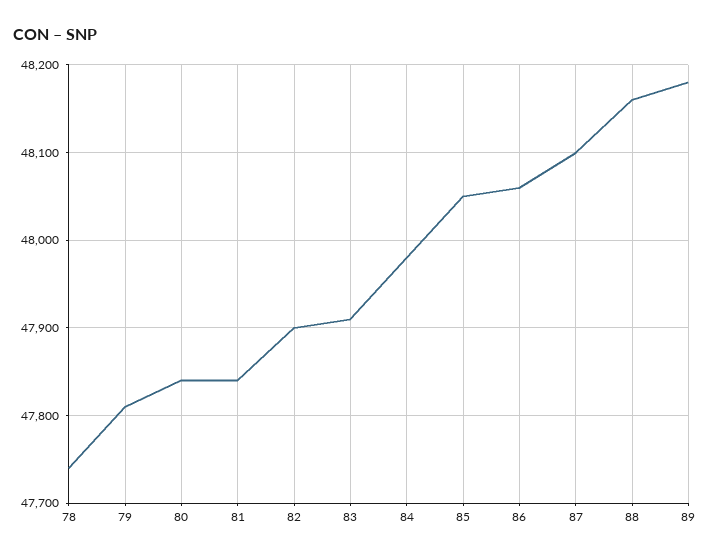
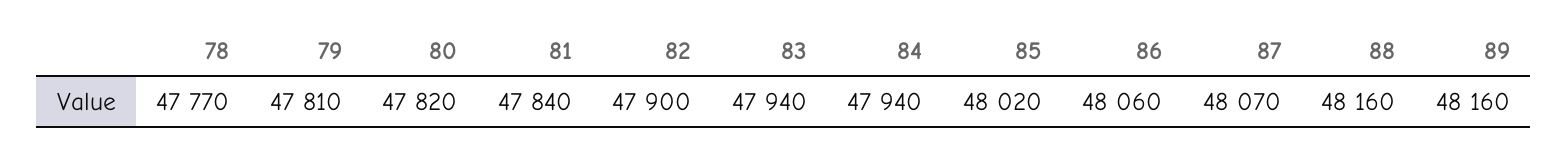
  {
-   "78": 47740,
+   "78": 47770,
    "79": 47810,
-   "80": 47840,
+   "80": 47820,
    "81": 47840,
    "82": 47900,
-   "83": 47910,
+   "83": 47940,
-   "84": 47980,
+   "84": 47940,
-   "85": 48050,
+   "85": 48020,
    "86": 48060,
-   "87": 48100,
+   "87": 48070,
    "88": 48160,
-   "89": 48180
+   "89": 48160
  }

